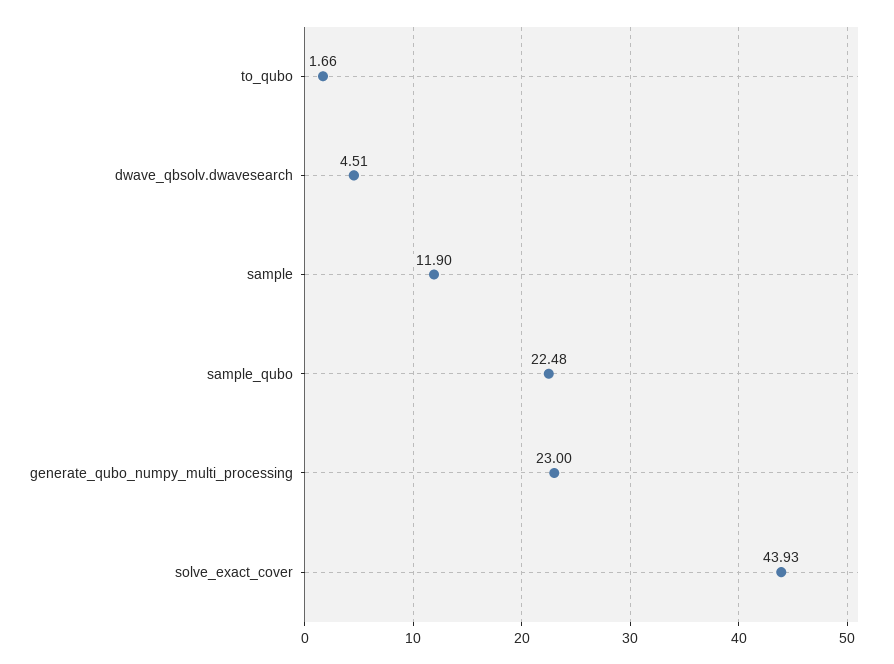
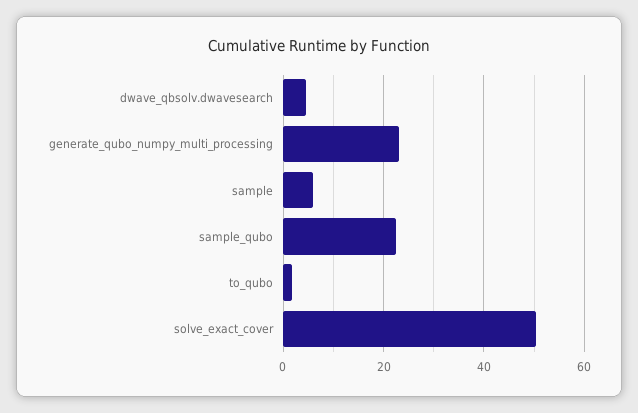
  {
    "to_qubo": 1.66,
    "dwave_qbsolv.dwavesearch": 4.51,
-   "sample": 11.9,
+   "sample": 6,
    "sample_qubo": 22.48,
    "generate_qubo_numpy_multi_processing": 23,
-   "solve_exact_cover": 43.93
+   "solve_exact_cover": 50
  }

